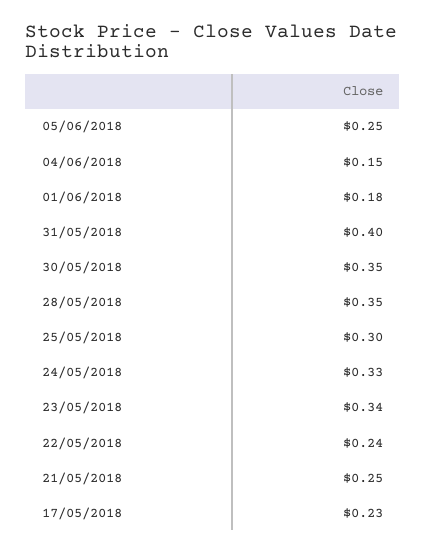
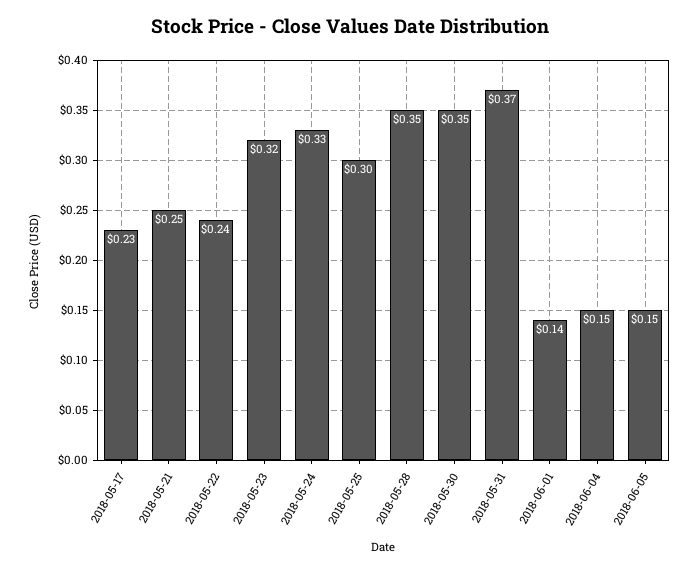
  {
-   "05/06/2018": 0.25,
+   "05/06/2018": 0.15,
    "04/06/2018": 0.15,
-   "01/06/2018": 0.18,
+   "01/06/2018": 0.14,
-   "31/05/2018": 0.4,
+   "31/05/2018": 0.37,
    "30/05/2018": 0.35,
    "28/05/2018": 0.35,
    "25/05/2018": 0.3,
    "24/05/2018": 0.33,
-   "23/05/2018": 0.34,
+   "23/05/2018": 0.32,
    "22/05/2018": 0.24,
    "21/05/2018": 0.25,
    "17/05/2018": 0.23
  }

